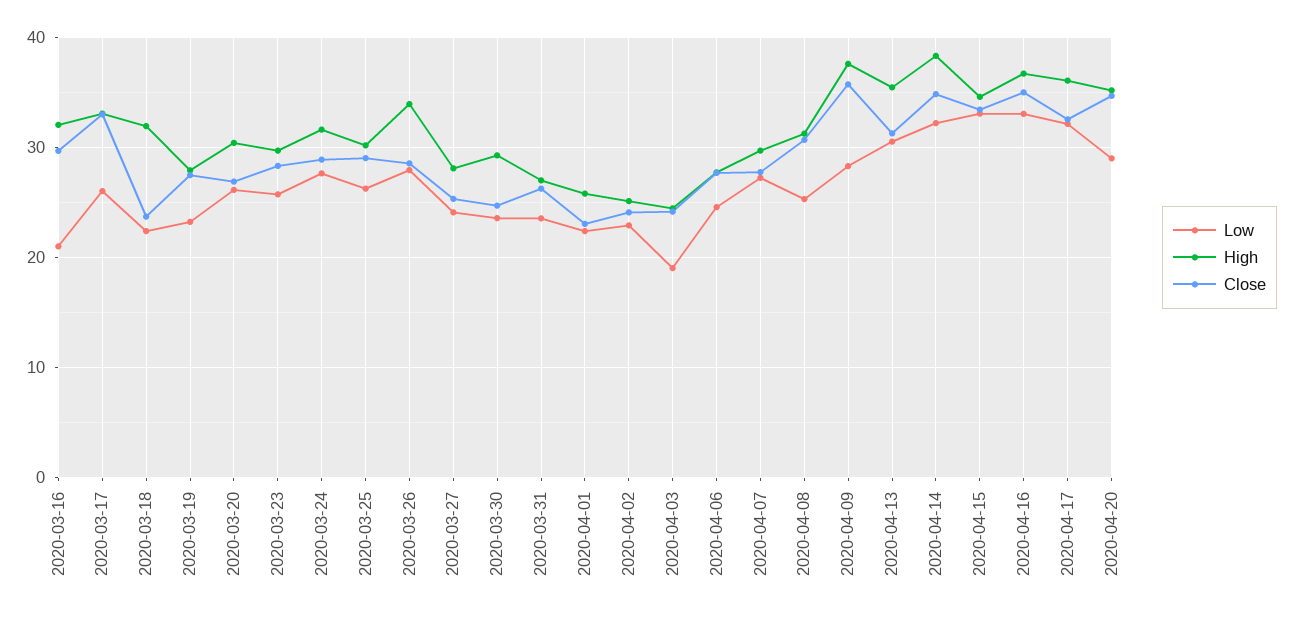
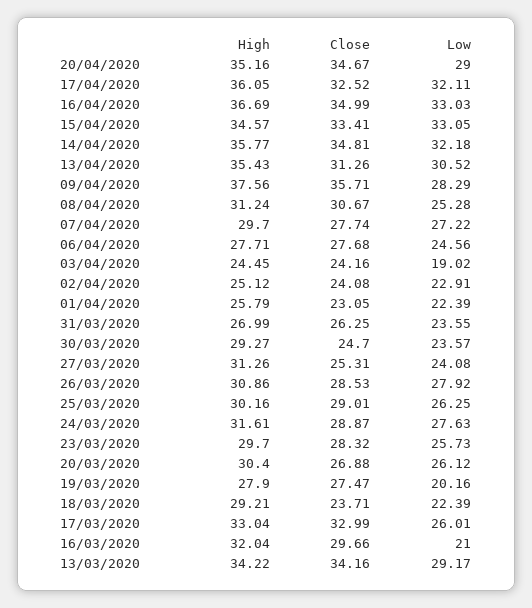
  {
    "Low": {
      "2020-03-16": 21,
      "2020-03-17": 26.01,
      "2020-03-18": 22.39,
-     "2020-03-19": 23,
+     "2020-03-19": 20.16,
      "2020-03-20": 26.12,
      "2020-03-23": 25.73,
      "2020-03-24": 27.63,
      "2020-03-25": 26.25,
      "2020-03-26": 27.92,
      "2020-03-27": 24.08,
      "2020-03-30": 23.57,
      "2020-03-31": 23.55,
      "2020-04-01": 22.39,
      "2020-04-02": 22.91,
      "2020-04-03": 19.02,
      "2020-04-06": 24.56,
      "2020-04-07": 27.22,
      "2020-04-08": 25.28,
      "2020-04-09": 28.29,
      "2020-04-13": 30.52,
      "2020-04-14": 32.18,
      "2020-04-15": 33.05,
      "2020-04-16": 33.03,
      "2020-04-17": 32.11,
-     "2020-04-20": 29
+     "2020-04-20": 29,
+     "13/03/2020": 29.17
    },
    "High": {
      "2020-03-16": 32.04,
      "2020-03-17": 33.04,
-     "2020-03-18": 32,
+     "2020-03-18": 29.21,
      "2020-03-19": 27.9,
      "2020-03-20": 30.4,
      "2020-03-23": 29.7,
      "2020-03-24": 31.61,
      "2020-03-25": 30.16,
-     "2020-03-26": 34,
+     "2020-03-26": 30.86,
-     "2020-03-27": 28,
+     "2020-03-27": 31.26,
      "2020-03-30": 29.27,
      "2020-03-31": 26.99,
      "2020-04-01": 25.79,
      "2020-04-02": 25.12,
      "2020-04-03": 24.45,
      "2020-04-06": 27.71,
      "2020-04-07": 29.7,
      "2020-04-08": 31.24,
      "2020-04-09": 37.56,
      "2020-04-13": 35.43,
-     "2020-04-14": 38,
+     "2020-04-14": 35.77,
      "2020-04-15": 34.57,
      "2020-04-16": 36.69,
      "2020-04-17": 36.05,
-     "2020-04-20": 35.16
+     "2020-04-20": 35.16,
+     "13/03/2020": 34.22
    },
    "Close": {
      "2020-03-16": 29.66,
      "2020-03-17": 32.99,
      "2020-03-18": 23.71,
      "2020-03-19": 27.47,
      "2020-03-20": 26.88,
      "2020-03-23": 28.32,
      "2020-03-24": 28.87,
      "2020-03-25": 29.01,
      "2020-03-26": 28.53,
      "2020-03-27": 25.31,
      "2020-03-30": 24.7,
      "2020-03-31": 26.25,
      "2020-04-01": 23.05,
      "2020-04-02": 24.08,
      "2020-04-03": 24.16,
      "2020-04-06": 27.68,
      "2020-04-07": 27.74,
      "2020-04-08": 30.67,
      "2020-04-09": 35.71,
      "2020-04-13": 31.26,
      "2020-04-14": 34.81,
      "2020-04-15": 33.41,
      "2020-04-16": 34.99,
      "2020-04-17": 32.52,
-     "2020-04-20": 34.67
+     "2020-04-20": 34.67,
+     "13/03/2020": 34.16
    }
  }

